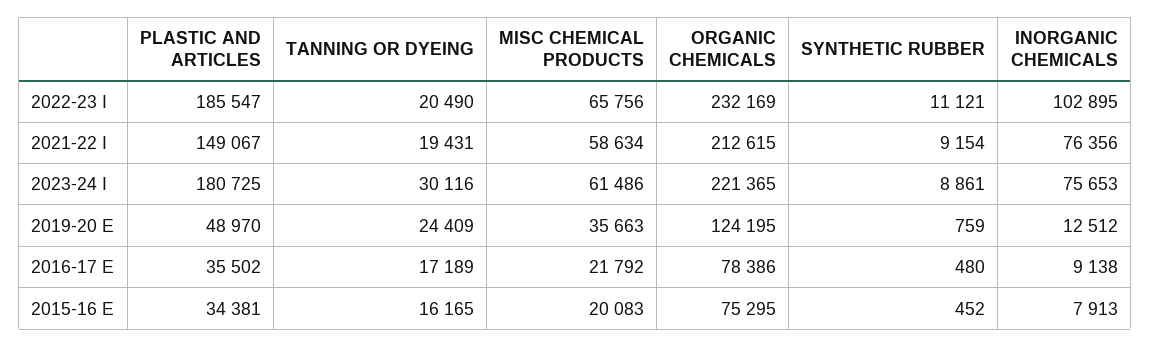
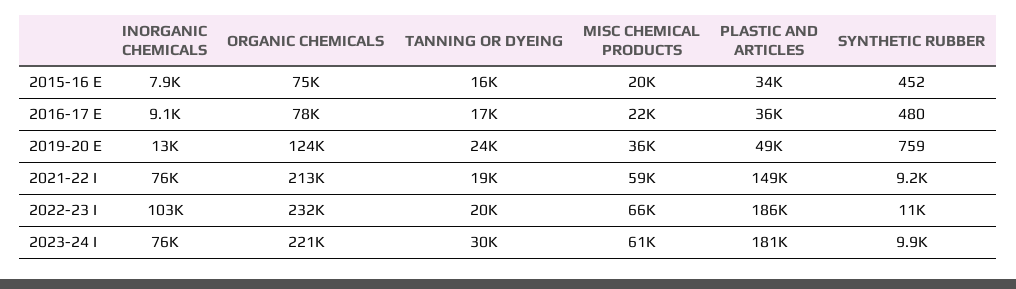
  {
    "PLASTIC AND ARTICLES": {
      "2022-23 I": 185547,
      "2021-22 I": 149067,
      "2023-24 I": 180725,
      "2019-20 E": 48970,
      "2016-17 E": 35502,
      "2015-16 E": 34381
    },
    "TANNING OR DYEING": {
      "2022-23 I": 20490,
      "2021-22 I": 19431,
      "2023-24 I": 30116,
      "2019-20 E": 24409,
      "2016-17 E": 17189,
      "2015-16 E": 16165
    },
    "MISC CHEMICAL PRODUCTS": {
      "2022-23 I": 65756,
      "2021-22 I": 58634,
      "2023-24 I": 61486,
      "2019-20 E": 35663,
      "2016-17 E": 21792,
      "2015-16 E": 20083
    },
    "ORGANIC CHEMICALS": {
      "2022-23 I": 232169,
      "2021-22 I": 212615,
      "2023-24 I": 221365,
      "2019-20 E": 124195,
      "2016-17 E": 78386,
      "2015-16 E": 75295
    },
    "SYNTHETIC RUBBER": {
      "2022-23 I": 11121,
      "2021-22 I": 9154,
-     "2023-24 I": 8861,
+     "2023-24 I": 9900,
      "2019-20 E": 759,
      "2016-17 E": 480,
      "2015-16 E": 452
    },
    "INORGANIC CHEMICALS": {
      "2022-23 I": 102895,
      "2021-22 I": 76356,
      "2023-24 I": 75653,
      "2019-20 E": 12512,
      "2016-17 E": 9138,
      "2015-16 E": 7913
    }
  }

